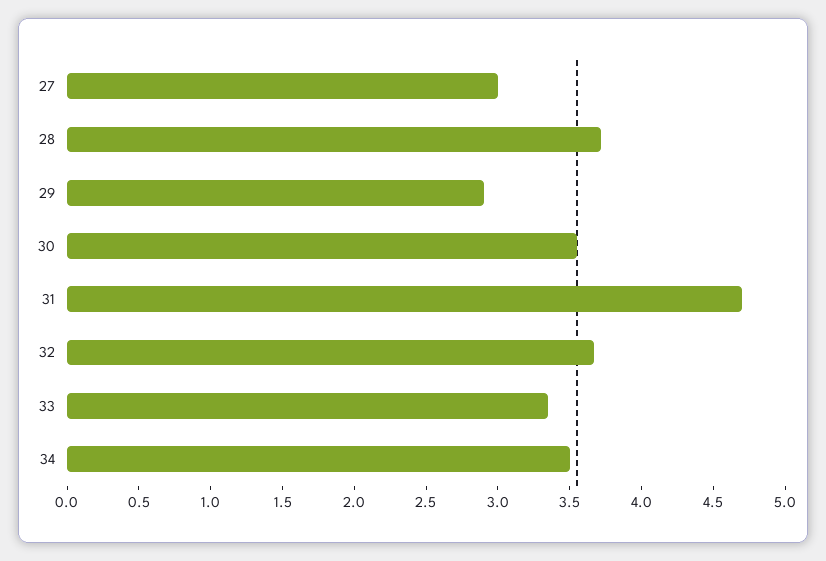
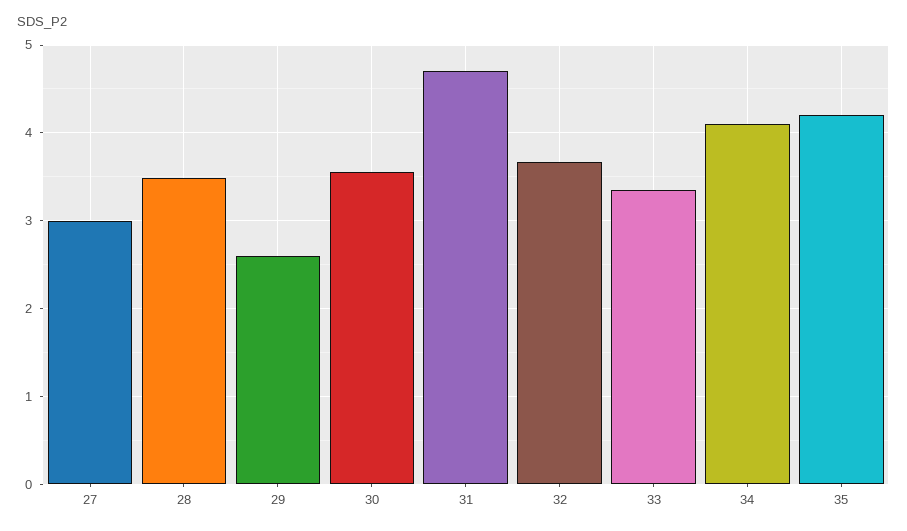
  {
    "27": 3,
-   "28": 3.7,
+   "28": 3.5,
-   "29": 2.9,
+   "29": 2.6,
    "30": 3.6,
    "31": 4.7,
    "32": 3.7,
    "33": 3.4,
-   "34": 3.5
+   "34": 4.1,
+   "35": 4.2
  }

